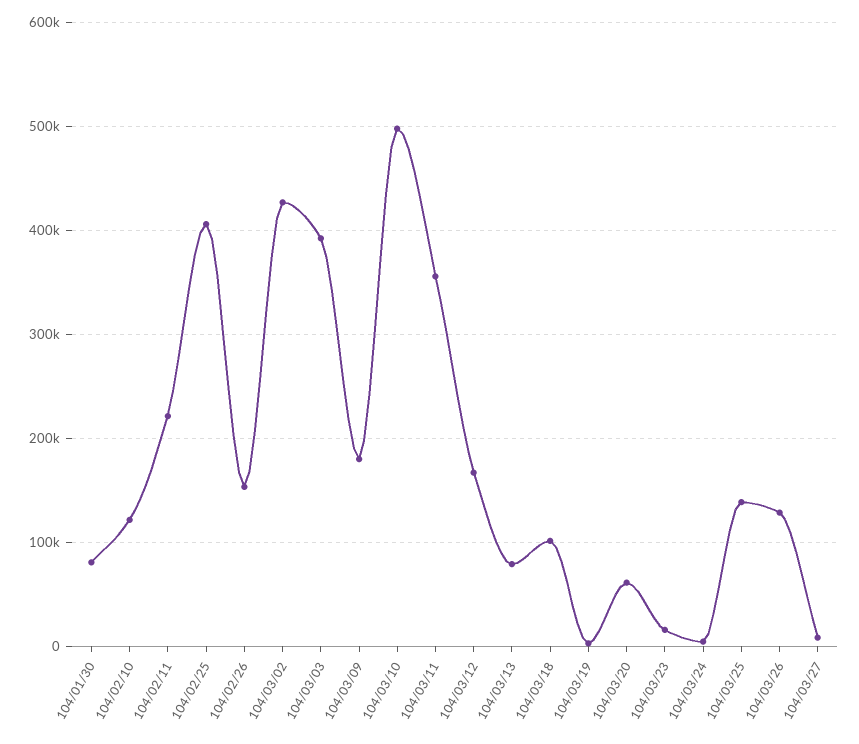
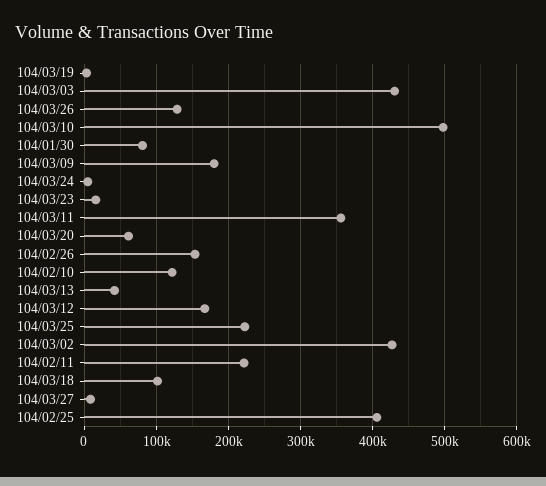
  {
    "104/01/30": 80000,
    "104/02/10": 120000,
    "104/02/11": 220000,
    "104/02/25": 410000,
    "104/02/26": 150000,
    "104/03/02": 430000,
-   "104/03/03": 390000,
+   "104/03/03": 430000,
    "104/03/09": 180000,
    "104/03/10": 500000,
    "104/03/11": 360000,
    "104/03/12": 170000,
-   "104/03/13": 80000,
+   "104/03/13": 40000,
    "104/03/18": 100000,
    "104/03/19": 0,
    "104/03/20": 60000,
    "104/03/23": 20000,
    "104/03/24": 0,
-   "104/03/25": 140000,
+   "104/03/25": 220000,
    "104/03/26": 130000,
    "104/03/27": 10000
  }

